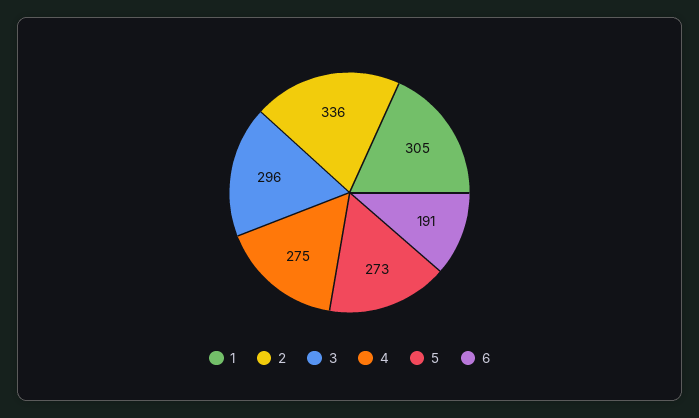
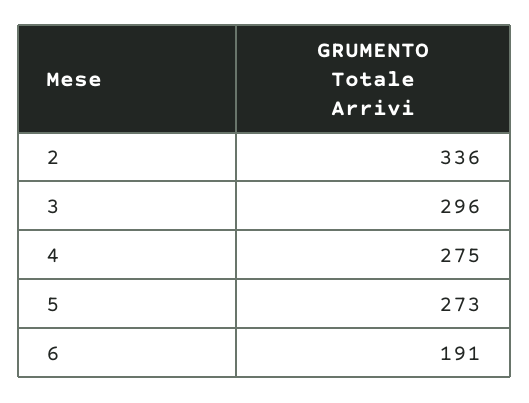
  {
-   "1": 305,
    "2": 336,
    "3": 296,
    "4": 275,
    "5": 273,
    "6": 191
  }

